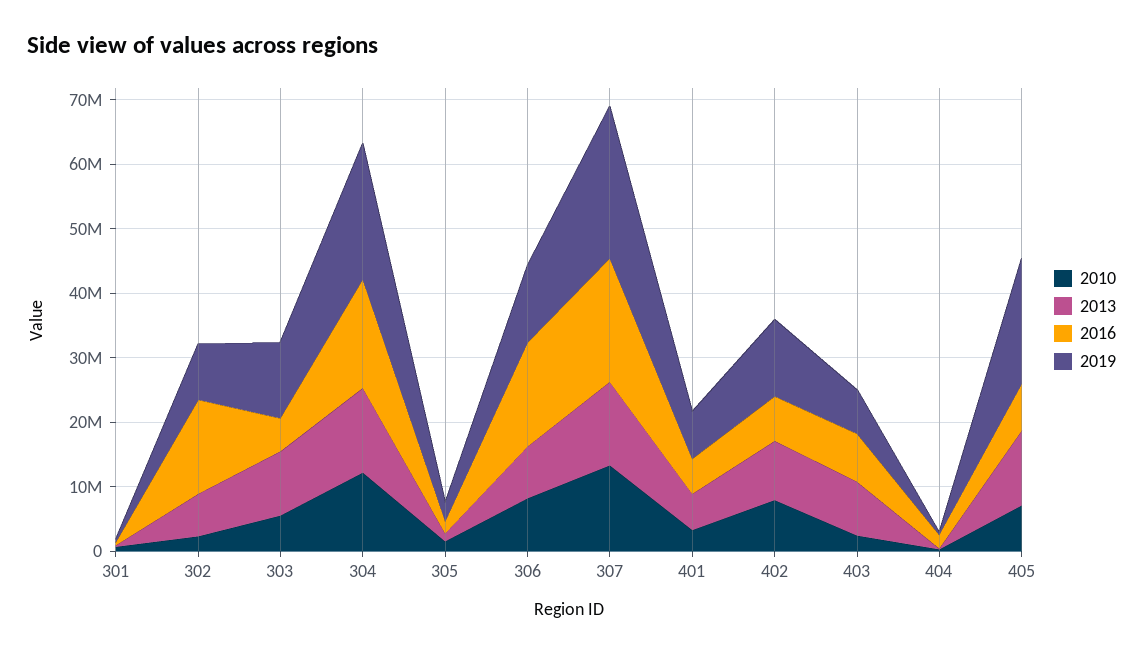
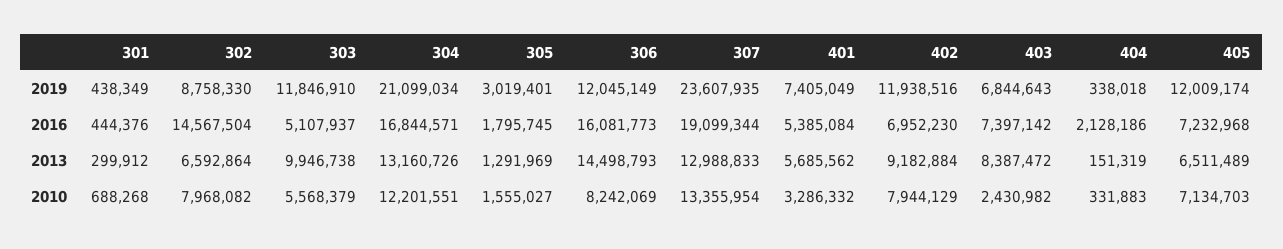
  {
    "2010": {
      "301": 688268,
-     "302": 2000000,
+     "302": 7968082,
      "303": 5568379,
      "304": 12201551,
      "305": 1555027,
      "306": 8242069,
      "307": 13355954,
      "401": 3286332,
      "402": 7944129,
      "403": 2430982,
      "404": 331883,
      "405": 7134703
    },
    "2013": {
      "301": 299912,
      "302": 6592864,
      "303": 9946738,
      "304": 13160726,
      "305": 1291969,
-     "306": 8000000,
+     "306": 14498793,
      "307": 12988833,
      "401": 5685562,
      "402": 9182884,
      "403": 8387472,
      "404": 151319,
-     "405": 12000000
+     "405": 6511489
    },
    "2016": {
      "301": 444376,
      "302": 14567504,
      "303": 5107937,
      "304": 16844571,
      "305": 1795745,
      "306": 16081773,
      "307": 19099344,
      "401": 5385084,
      "402": 6952230,
      "403": 7397142,
      "404": 2128186,
      "405": 7232968
    },
    "2019": {
      "301": 438349,
      "302": 8758330,
      "303": 11846910,
      "304": 21099034,
      "305": 3019401,
      "306": 12045149,
      "307": 23607935,
      "401": 7405049,
      "402": 11938516,
      "403": 6844643,
      "404": 338018,
-     "405": 20000000
+     "405": 12009174
    }
  }

